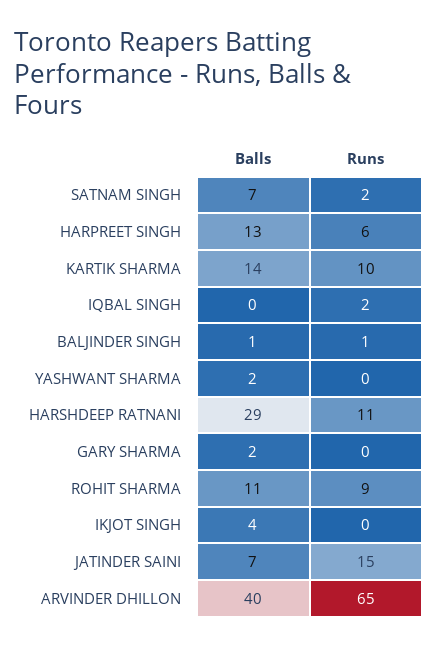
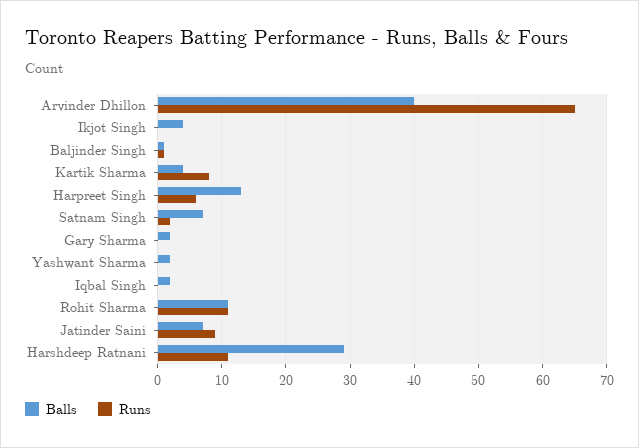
  {
    "Balls": {
      "SATNAM SINGH": 7,
      "HARPREET SINGH": 13,
-     "KARTIK SHARMA": 14,
+     "KARTIK SHARMA": 4,
-     "IQBAL SINGH": 0,
+     "IQBAL SINGH": 2,
      "BALJINDER SINGH": 1,
      "YASHWANT SHARMA": 2,
      "HARSHDEEP RATNANI": 29,
      "GARY SHARMA": 2,
      "ROHIT SHARMA": 11,
      "IKJOT SINGH": 4,
      "JATINDER SAINI": 7,
      "ARVINDER DHILLON": 40
    },
    "Runs": {
      "SATNAM SINGH": 2,
      "HARPREET SINGH": 6,
-     "KARTIK SHARMA": 10,
+     "KARTIK SHARMA": 8,
-     "IQBAL SINGH": 2,
+     "IQBAL SINGH": 0,
      "BALJINDER SINGH": 1,
      "YASHWANT SHARMA": 0,
      "HARSHDEEP RATNANI": 11,
      "GARY SHARMA": 0,
-     "ROHIT SHARMA": 9,
+     "ROHIT SHARMA": 11,
      "IKJOT SINGH": 0,
-     "JATINDER SAINI": 15,
+     "JATINDER SAINI": 9,
      "ARVINDER DHILLON": 65
    }
  }

